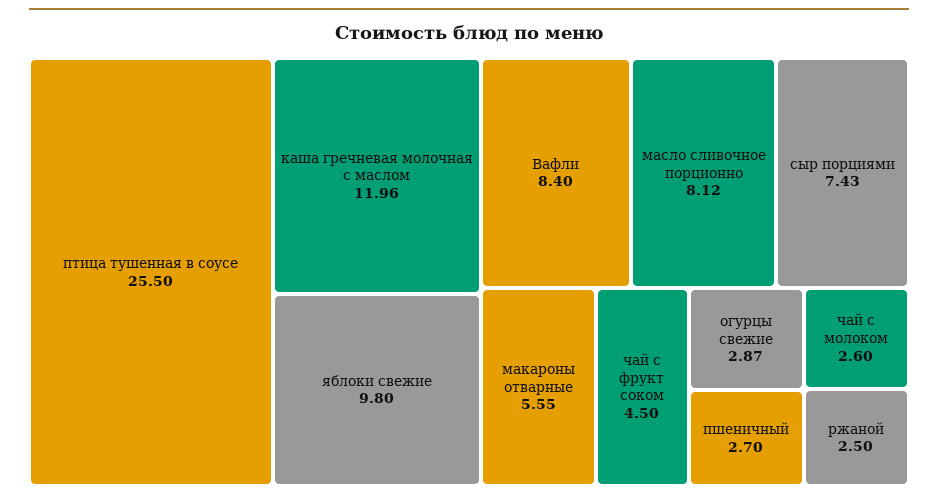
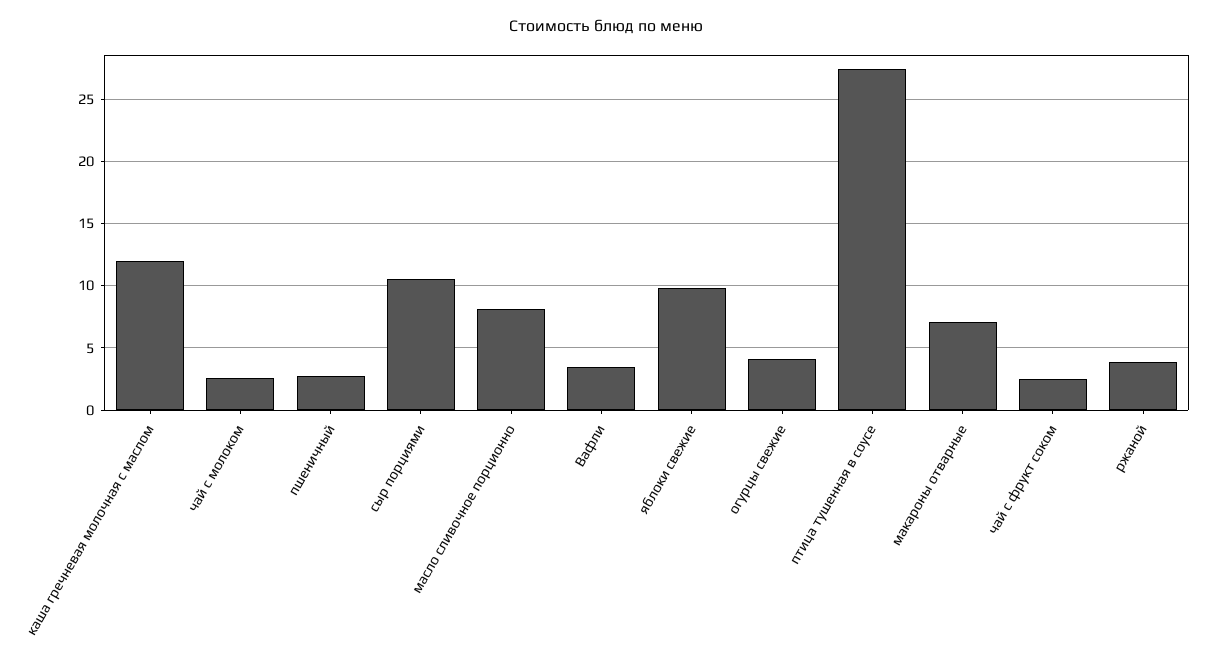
  {
-   "птица тушенная в соусе": 25.5,
+   "птица тушенная в соусе": 27.5,
    "каша гречневая молочная с маслом": 11.96,
    "яблоки свежие": 9.8,
-   "Вафли": 8.4,
+   "Вафли": 3.5,
    "масло сливочное порционно": 8.12,
-   "сыр порциями": 7.43,
+   "сыр порциями": 10.5,
-   "макароны отварные": 5.55,
+   "макароны отварные": 7,
-   "чай с фрукт соком": 4.5,
+   "чай с фрукт соком": 2.5,
-   "огурцы свежие": 2.87,
+   "огурцы свежие": 4,
    "пшеничный": 2.7,
    "чай с молоком": 2.6,
-   "ржаной": 2.5
+   "ржаной": 4
  }

